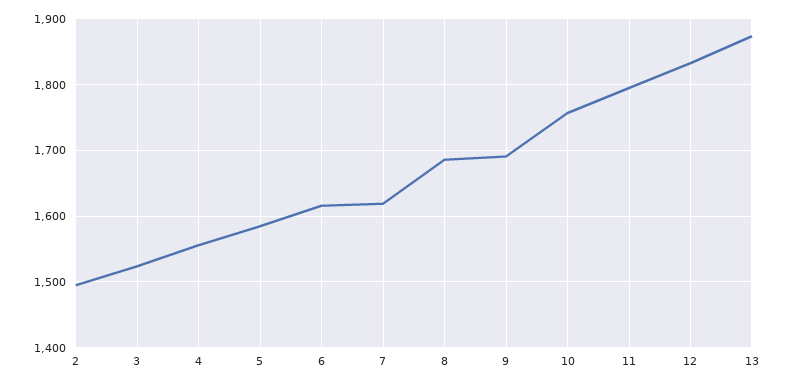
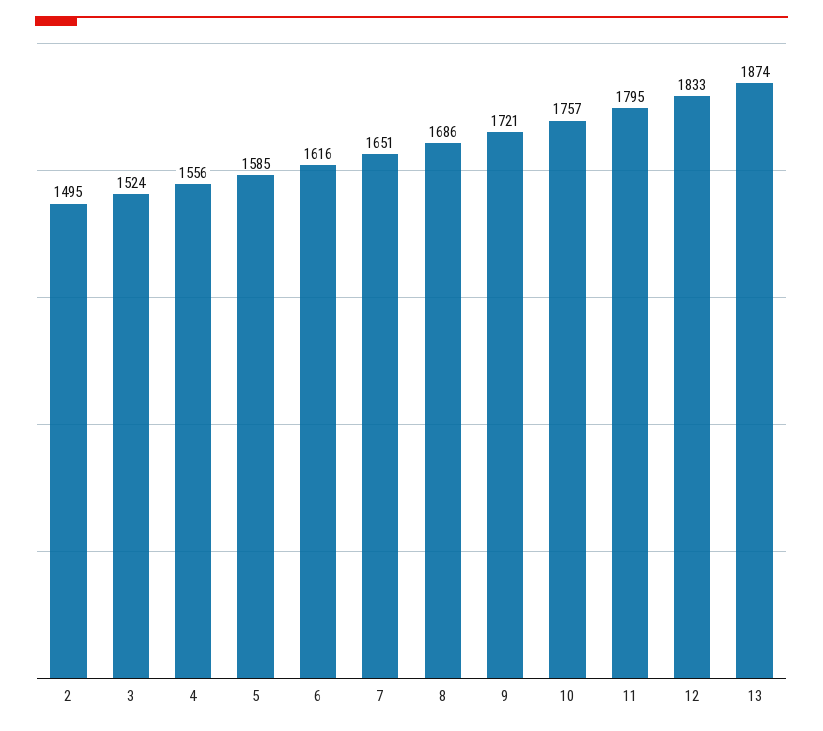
  {
    "2": 1495,
    "3": 1524,
    "4": 1556,
    "5": 1585,
    "6": 1616,
-   "7": 1620,
+   "7": 1651,
    "8": 1686,
-   "9": 1690,
+   "9": 1721,
    "10": 1757,
    "11": 1795,
    "12": 1833,
    "13": 1874
  }

